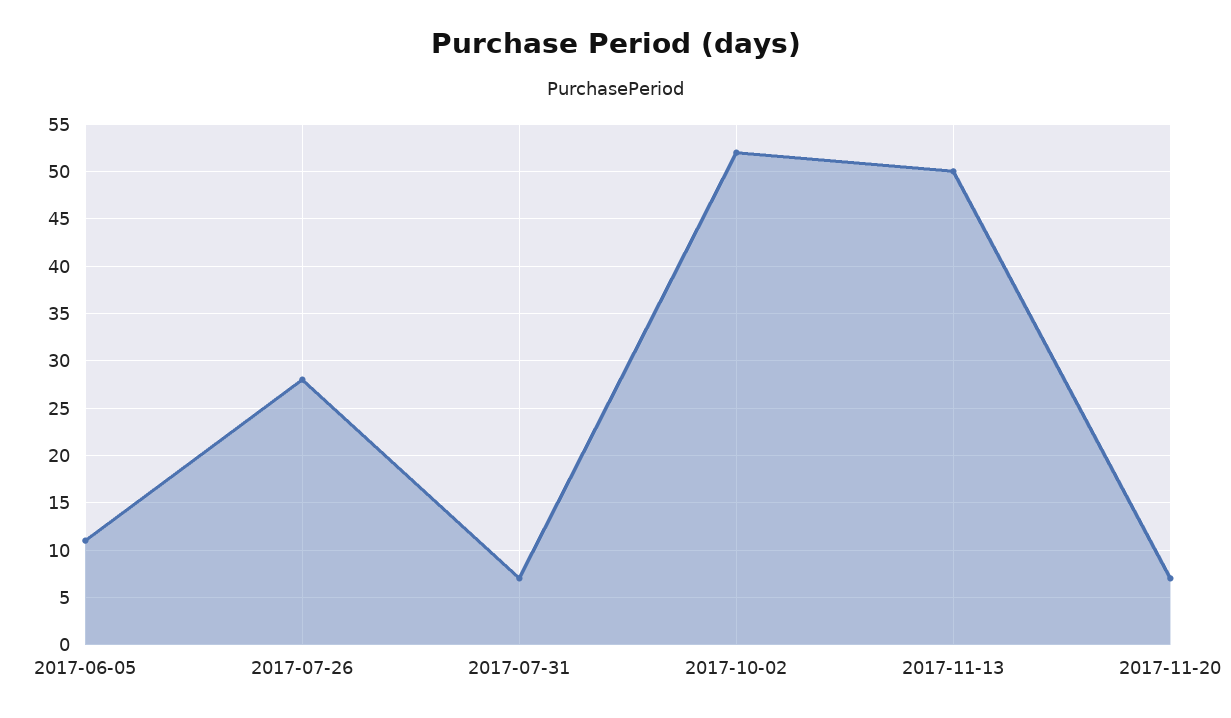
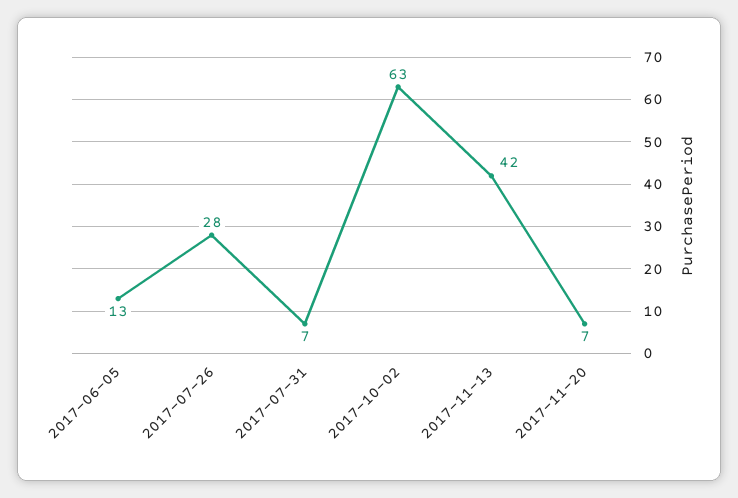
  {
-   "2017-06-05": 11,
+   "2017-06-05": 13,
    "2017-07-26": 28,
    "2017-07-31": 7,
-   "2017-10-02": 52,
+   "2017-10-02": 63,
-   "2017-11-13": 50,
+   "2017-11-13": 42,
    "2017-11-20": 7
  }

